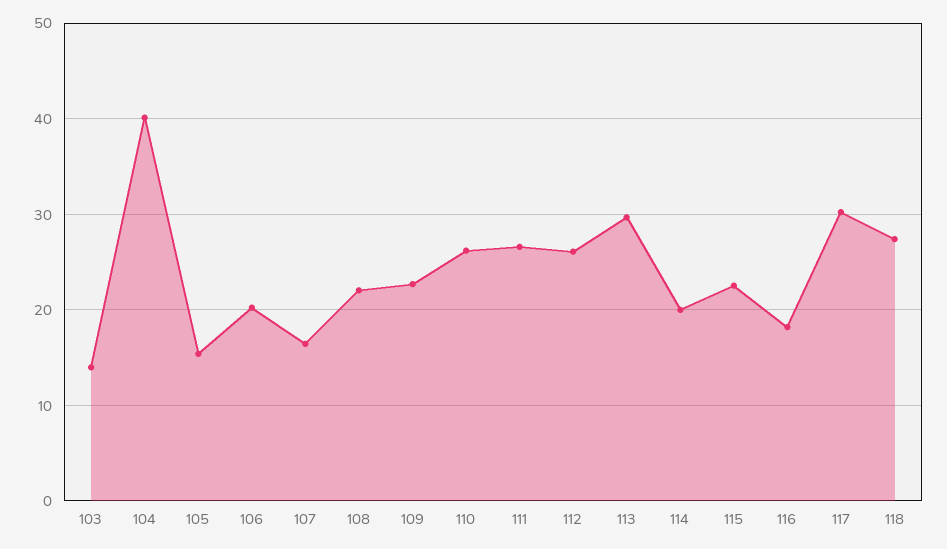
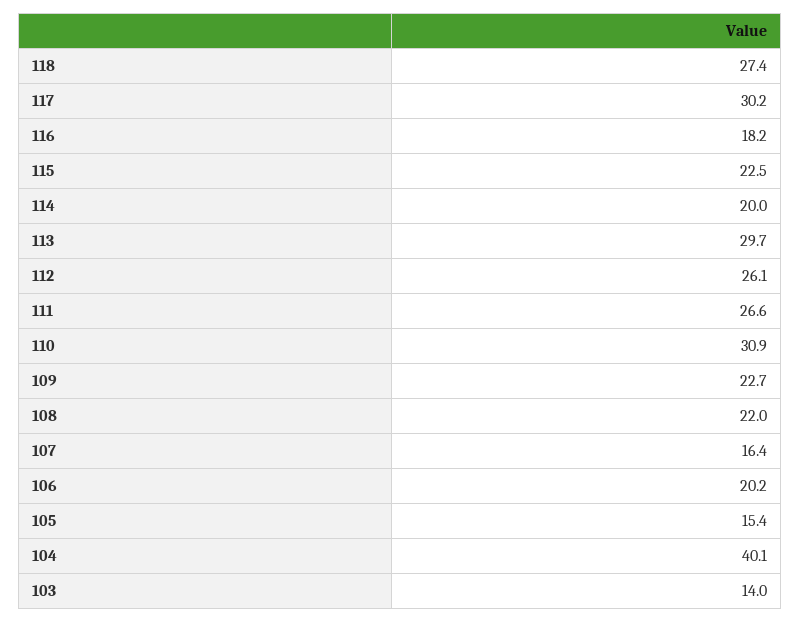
  {
    "103": 14,
    "104": 40.1,
    "105": 15.4,
    "106": 20.2,
    "107": 16.4,
    "108": 22,
    "109": 22.7,
-   "110": 26,
+   "110": 30.9,
    "111": 26.6,
    "112": 26.1,
    "113": 29.7,
    "114": 20,
    "115": 22.5,
    "116": 18.2,
    "117": 30.2,
    "118": 27.4
  }

